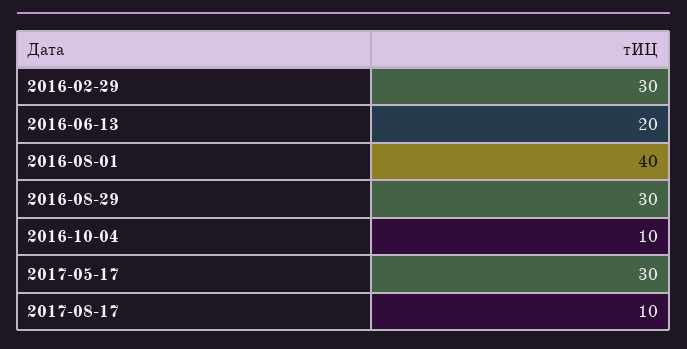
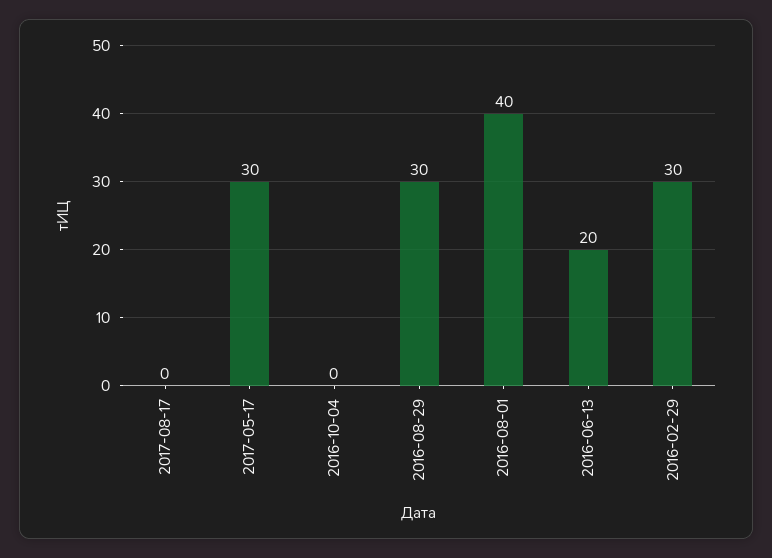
  {
    "2016-02-29": 30,
    "2016-06-13": 20,
    "2016-08-01": 40,
    "2016-08-29": 30,
-   "2016-10-04": 10,
+   "2016-10-04": 0,
    "2017-05-17": 30,
-   "2017-08-17": 10
+   "2017-08-17": 0
  }

